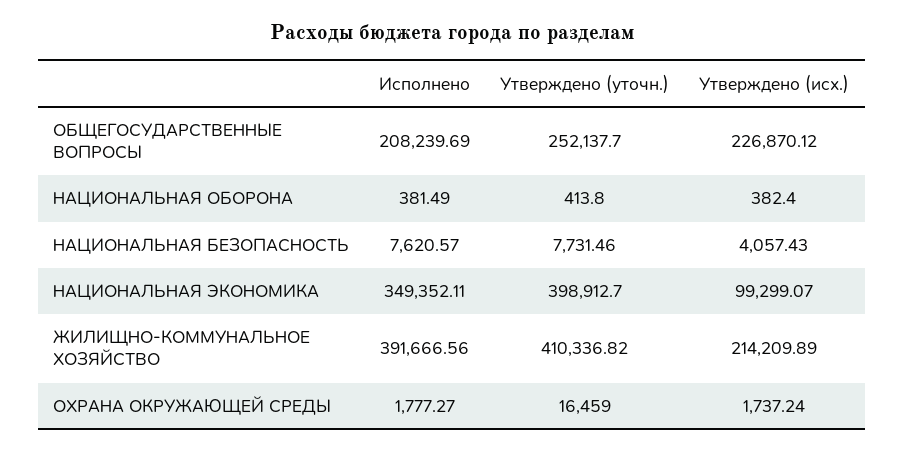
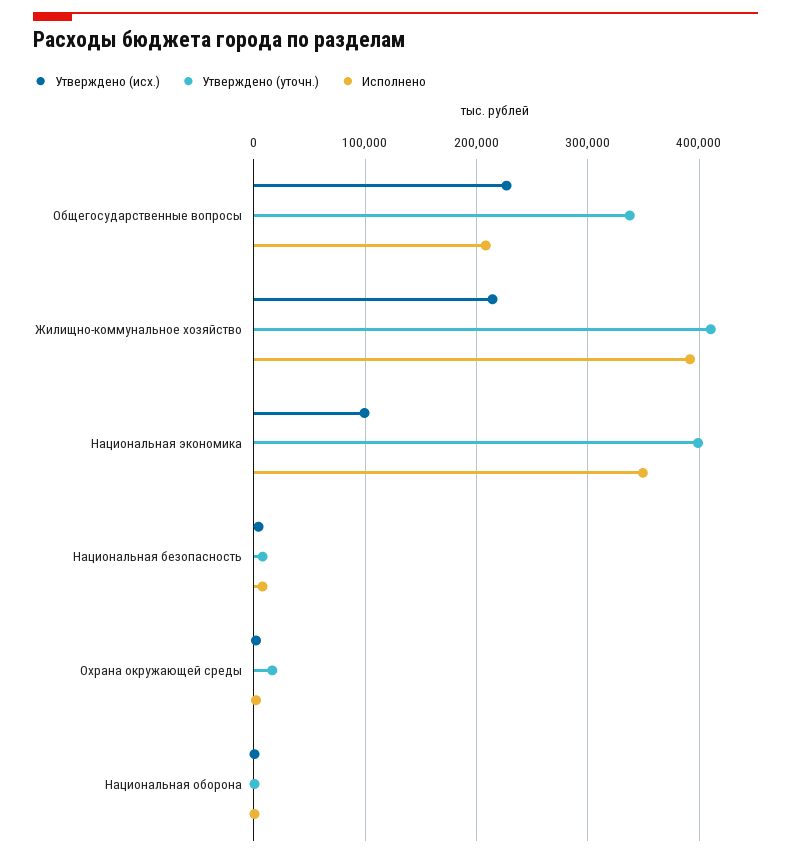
  {
    "Исполнено": {
      "ОБЩЕГОСУДАРСТВЕННЫЕ ВОПРОСЫ": 208239.69,
      "НАЦИОНАЛЬНАЯ ОБОРОНА": 381.49,
      "НАЦИОНАЛЬНАЯ БЕЗОПАСНОСТЬ": 7620.57,
      "НАЦИОНАЛЬНАЯ ЭКОНОМИКА": 349352.11,
      "ЖИЛИЩНО-КОММУНАЛЬНОЕ ХОЗЯЙСТВО": 391666.56,
      "ОХРАНА ОКРУЖАЮЩЕЙ СРЕДЫ": 1777.27
    },
    "Утверждено (уточн.)": {
-     "ОБЩЕГОСУДАРСТВЕННЫЕ ВОПРОСЫ": 252137.7,
+     "ОБЩЕГОСУДАРСТВЕННЫЕ ВОПРОСЫ": 340000,
      "НАЦИОНАЛЬНАЯ ОБОРОНА": 413.8,
      "НАЦИОНАЛЬНАЯ БЕЗОПАСНОСТЬ": 7731.46,
      "НАЦИОНАЛЬНАЯ ЭКОНОМИКА": 398912.7,
      "ЖИЛИЩНО-КОММУНАЛЬНОЕ ХОЗЯЙСТВО": 410336.82,
      "ОХРАНА ОКРУЖАЮЩЕЙ СРЕДЫ": 16459
    },
    "Утверждено (исх.)": {
      "ОБЩЕГОСУДАРСТВЕННЫЕ ВОПРОСЫ": 226870.12,
      "НАЦИОНАЛЬНАЯ ОБОРОНА": 382.4,
      "НАЦИОНАЛЬНАЯ БЕЗОПАСНОСТЬ": 4057.43,
      "НАЦИОНАЛЬНАЯ ЭКОНОМИКА": 99299.07,
      "ЖИЛИЩНО-КОММУНАЛЬНОЕ ХОЗЯЙСТВО": 214209.89,
      "ОХРАНА ОКРУЖАЮЩЕЙ СРЕДЫ": 1737.24
    }
  }

